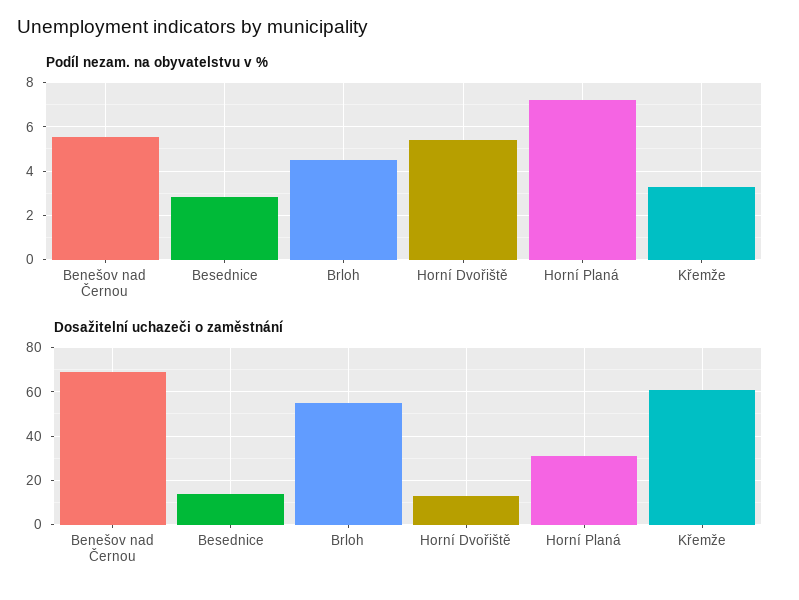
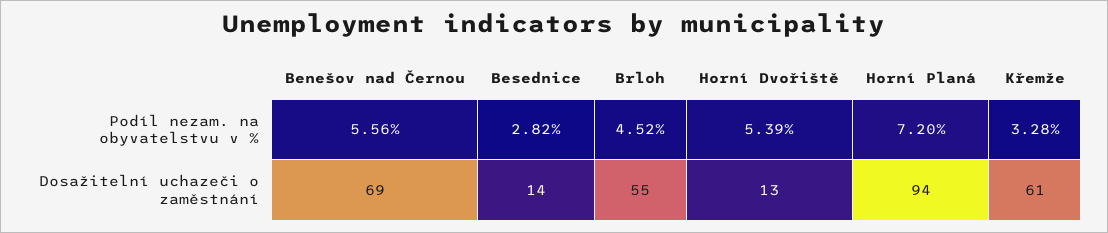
  {
    "Podíl nezam. na obyvatelstvu v %": {
      "Benešov nad Černou": 5.56,
      "Besednice": 2.82,
      "Brloh": 4.52,
      "Horní Dvořiště": 5.39,
      "Horní Planá": 7.2,
      "Křemže": 3.28
    },
    "Dosažitelní uchazeči o zaměstnání": {
      "Benešov nad Černou": 69,
      "Besednice": 14,
      "Brloh": 55,
      "Horní Dvořiště": 13,
-     "Horní Planá": 30,
+     "Horní Planá": 94,
      "Křemže": 61
    }
  }

